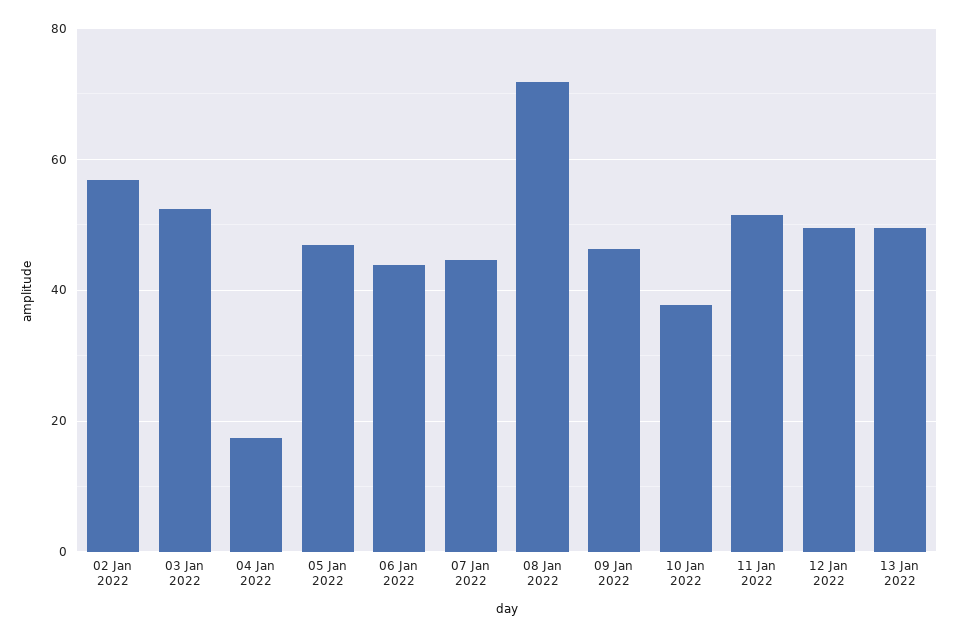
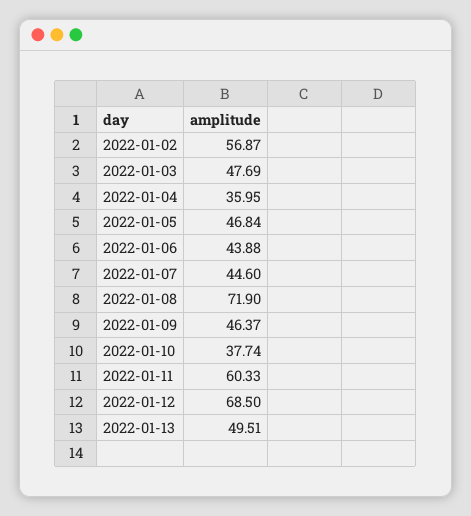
  {
    "02 Jan 2022": 56.87,
-   "03 Jan 2022": 52,
+   "03 Jan 2022": 47.69,
-   "04 Jan 2022": 18,
+   "04 Jan 2022": 35.95,
    "05 Jan 2022": 46.84,
    "06 Jan 2022": 43.88,
    "07 Jan 2022": 44.6,
    "08 Jan 2022": 71.9,
    "09 Jan 2022": 46.37,
    "10 Jan 2022": 37.74,
-   "11 Jan 2022": 52,
+   "11 Jan 2022": 60.33,
-   "12 Jan 2022": 50,
+   "12 Jan 2022": 68.5,
    "13 Jan 2022": 49.51
  }

